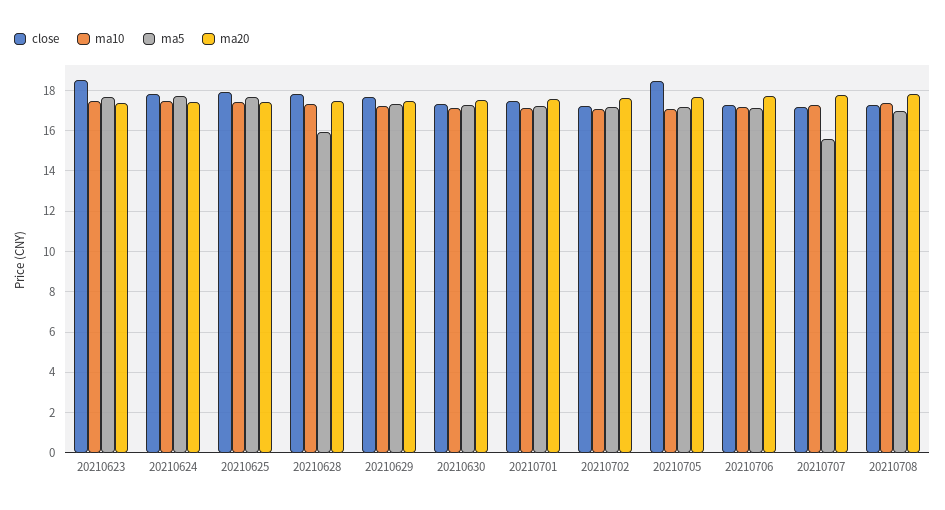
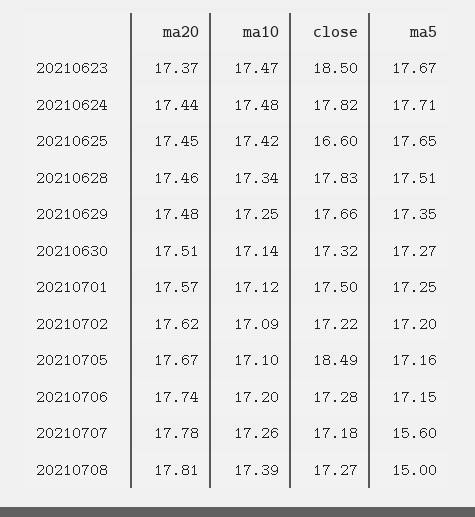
  {
    "close": {
      "20210623": 18.5,
      "20210624": 17.82,
-     "20210625": 18,
+     "20210625": 16.6,
      "20210628": 17.83,
      "20210629": 17.66,
      "20210630": 17.32,
      "20210701": 17.5,
      "20210702": 17.22,
      "20210705": 18.49,
      "20210706": 17.28,
      "20210707": 17.18,
      "20210708": 17.27
    },
    "ma10": {
      "20210623": 17.47,
      "20210624": 17.48,
      "20210625": 17.42,
      "20210628": 17.34,
      "20210629": 17.25,
      "20210630": 17.14,
      "20210701": 17.12,
      "20210702": 17.09,
      "20210705": 17.1,
      "20210706": 17.2,
      "20210707": 17.26,
      "20210708": 17.39
    },
    "ma5": {
      "20210623": 17.67,
      "20210624": 17.71,
      "20210625": 17.65,
-     "20210628": 16,
+     "20210628": 17.51,
      "20210629": 17.35,
      "20210630": 17.27,
      "20210701": 17.25,
      "20210702": 17.2,
      "20210705": 17.16,
      "20210706": 17.15,
      "20210707": 15.6,
-     "20210708": 17
+     "20210708": 15
    },
    "ma20": {
      "20210623": 17.37,
      "20210624": 17.44,
      "20210625": 17.45,
      "20210628": 17.46,
      "20210629": 17.48,
      "20210630": 17.51,
      "20210701": 17.57,
      "20210702": 17.62,
      "20210705": 17.67,
      "20210706": 17.74,
      "20210707": 17.78,
      "20210708": 17.81
    }
  }

